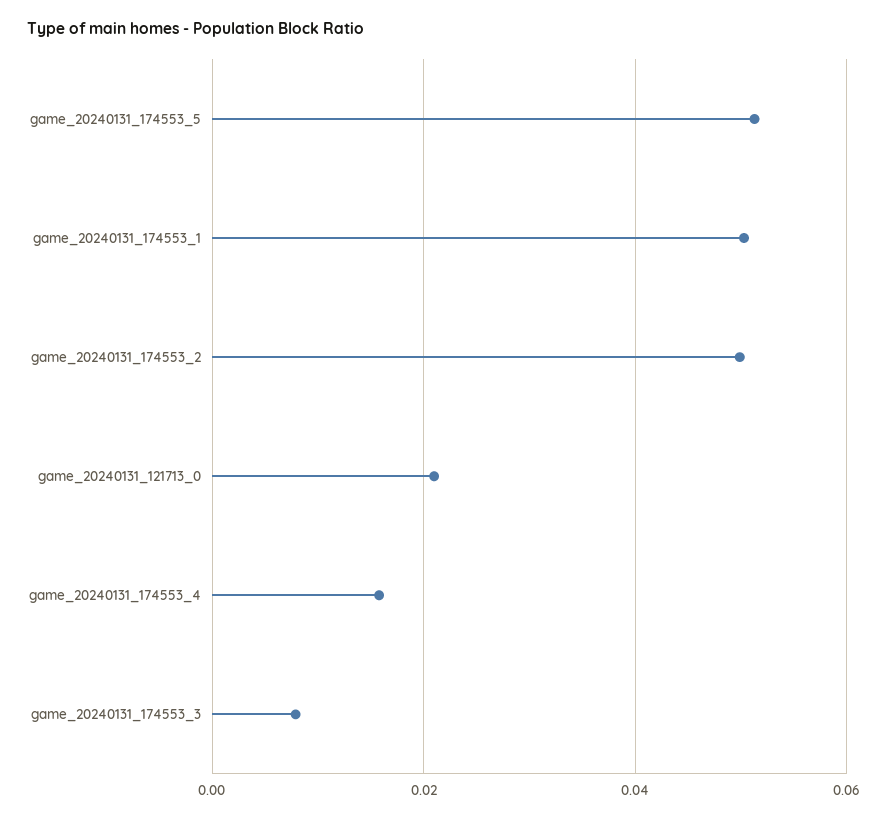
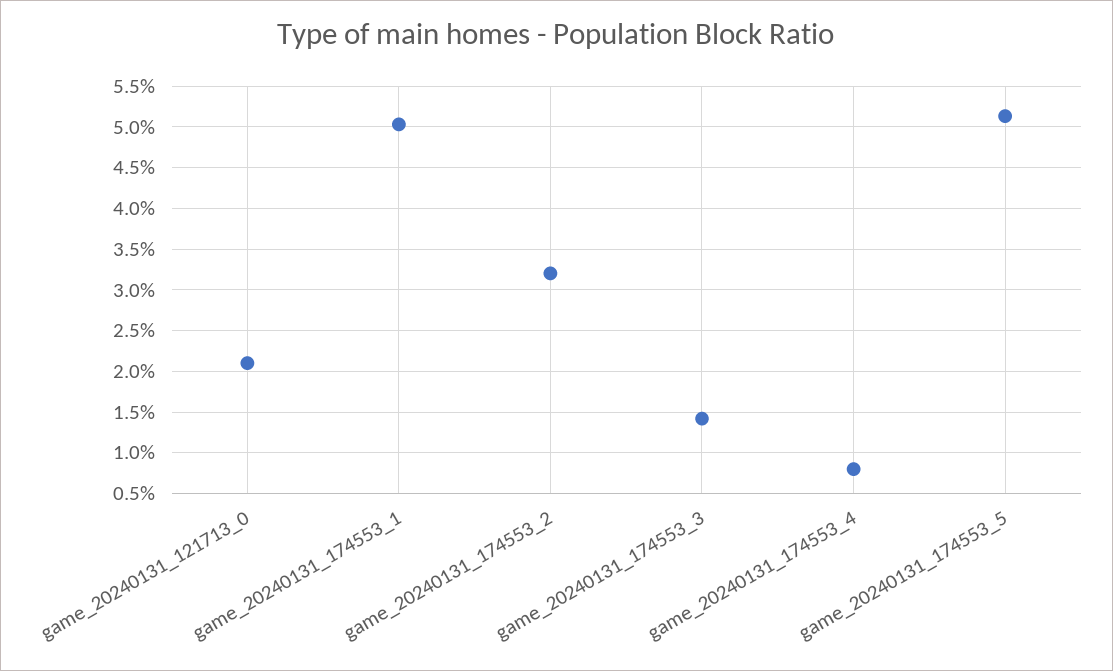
  {
    "game_20240131_174553_5": 0.051,
    "game_20240131_174553_1": 0.05,
-   "game_20240131_174553_2": 0.05,
+   "game_20240131_174553_2": 0.032,
    "game_20240131_121713_0": 0.021,
-   "game_20240131_174553_4": 0.016,
+   "game_20240131_174553_4": 0.008,
-   "game_20240131_174553_3": 0.008
+   "game_20240131_174553_3": 0.014
  }

